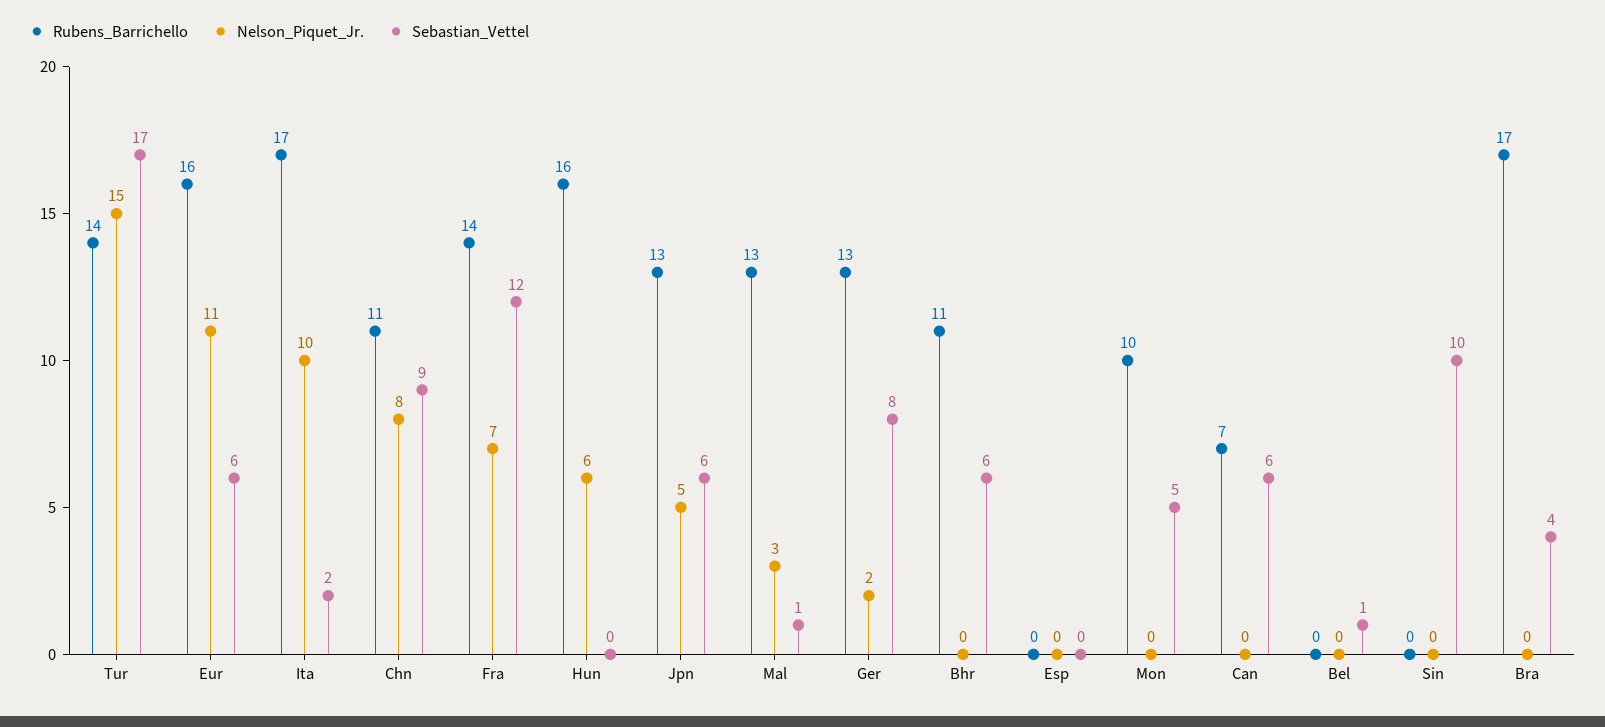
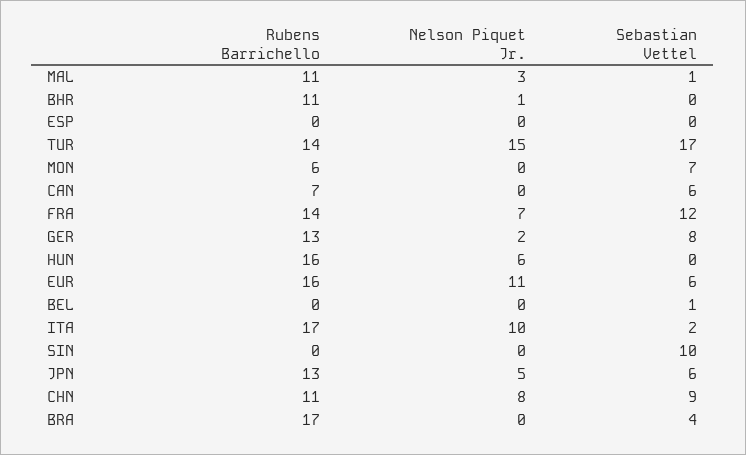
  {
    "Rubens_Barrichello": {
      "Tur": 14,
      "Eur": 16,
      "Ita": 17,
      "Chn": 11,
      "Fra": 14,
      "Hun": 16,
      "Jpn": 13,
-     "Mal": 13,
+     "Mal": 11,
      "Ger": 13,
      "Bhr": 11,
      "Esp": 0,
-     "Mon": 10,
+     "Mon": 6,
      "Can": 7,
      "Bel": 0,
      "Sin": 0,
      "Bra": 17
    },
    "Nelson_Piquet_Jr.": {
      "Tur": 15,
      "Eur": 11,
      "Ita": 10,
      "Chn": 8,
      "Fra": 7,
      "Hun": 6,
      "Jpn": 5,
      "Mal": 3,
      "Ger": 2,
-     "Bhr": 0,
+     "Bhr": 1,
      "Esp": 0,
      "Mon": 0,
      "Can": 0,
      "Bel": 0,
      "Sin": 0,
      "Bra": 0
    },
    "Sebastian_Vettel": {
      "Tur": 17,
      "Eur": 6,
      "Ita": 2,
      "Chn": 9,
      "Fra": 12,
      "Hun": 0,
      "Jpn": 6,
      "Mal": 1,
      "Ger": 8,
-     "Bhr": 6,
+     "Bhr": 0,
      "Esp": 0,
-     "Mon": 5,
+     "Mon": 7,
      "Can": 6,
      "Bel": 1,
      "Sin": 10,
      "Bra": 4
    }
  }

